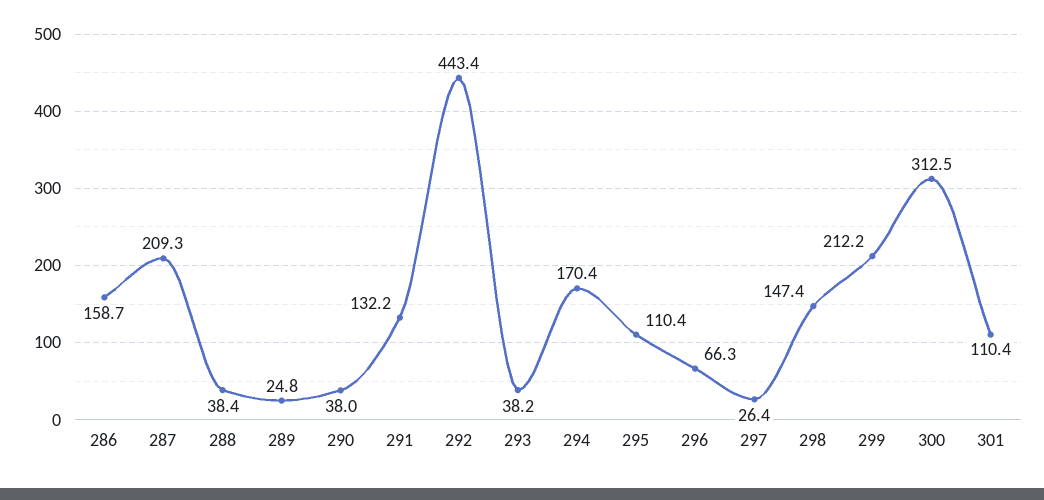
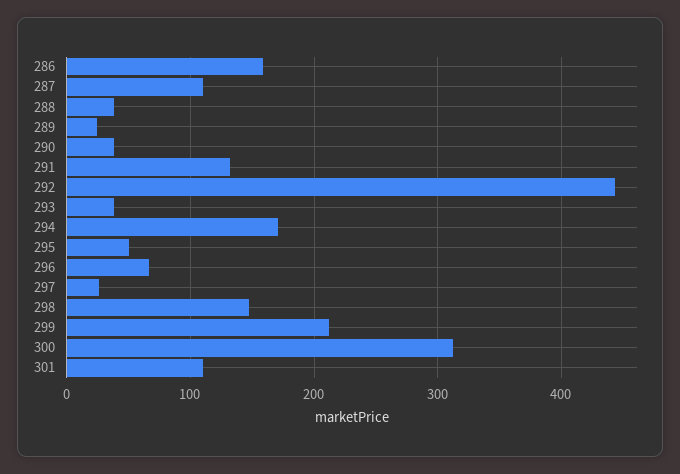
  {
    "286": 158.7,
-   "287": 209.3,
+   "287": 110,
    "288": 38.4,
    "289": 24.8,
    "290": 38,
    "291": 132.2,
    "292": 443.4,
    "293": 38.2,
    "294": 170.4,
-   "295": 110.4,
+   "295": 50,
    "296": 66.3,
    "297": 26.4,
    "298": 147.4,
    "299": 212.2,
    "300": 312.5,
    "301": 110.4
  }

